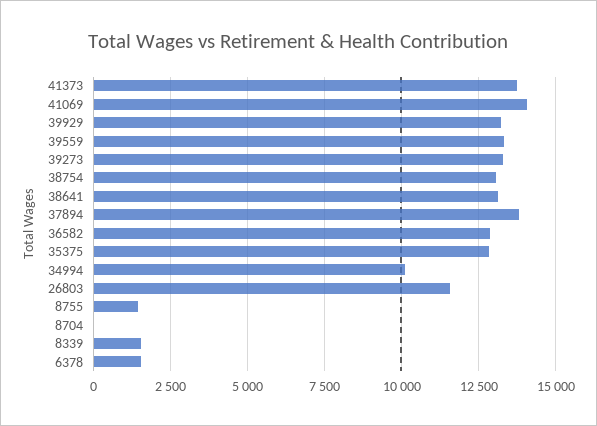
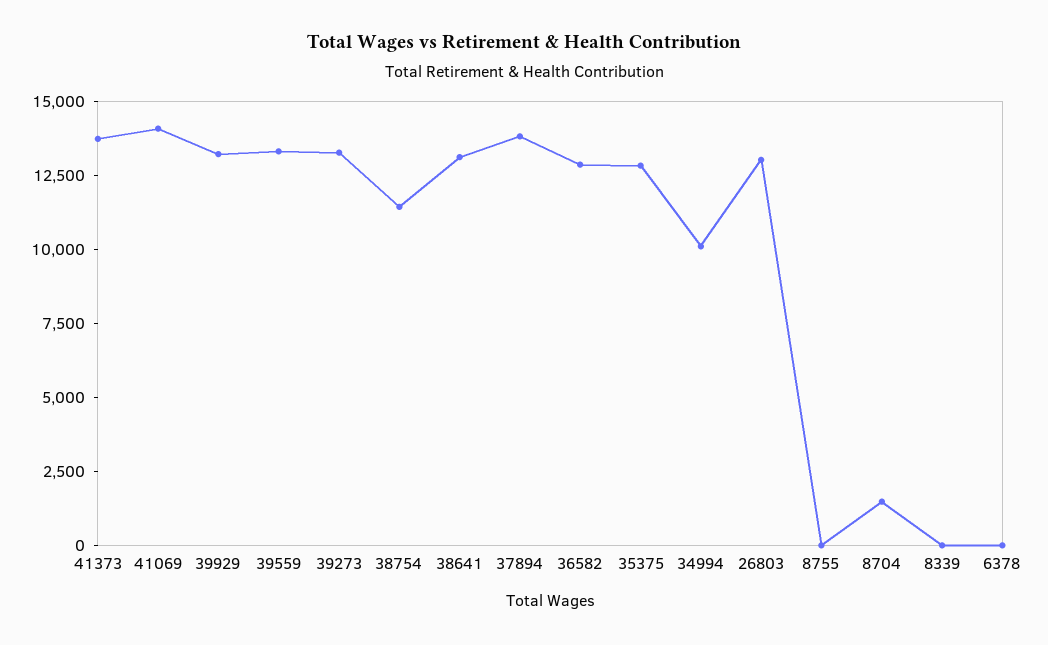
  {
    "41373": 13750,
    "41069": 14000,
    "39929": 13250,
    "39559": 13250,
    "39273": 13250,
-   "38754": 13000,
+   "38754": 11500,
    "38641": 13000,
    "37894": 13750,
    "36582": 12750,
    "35375": 12750,
    "34994": 10000,
-   "26803": 11500,
+   "26803": 13000,
-   "8755": 1500,
+   "8755": 0,
-   "8704": 0,
+   "8704": 1500,
-   "8339": 1500,
+   "8339": 0,
-   "6378": 1500
+   "6378": 0
  }

